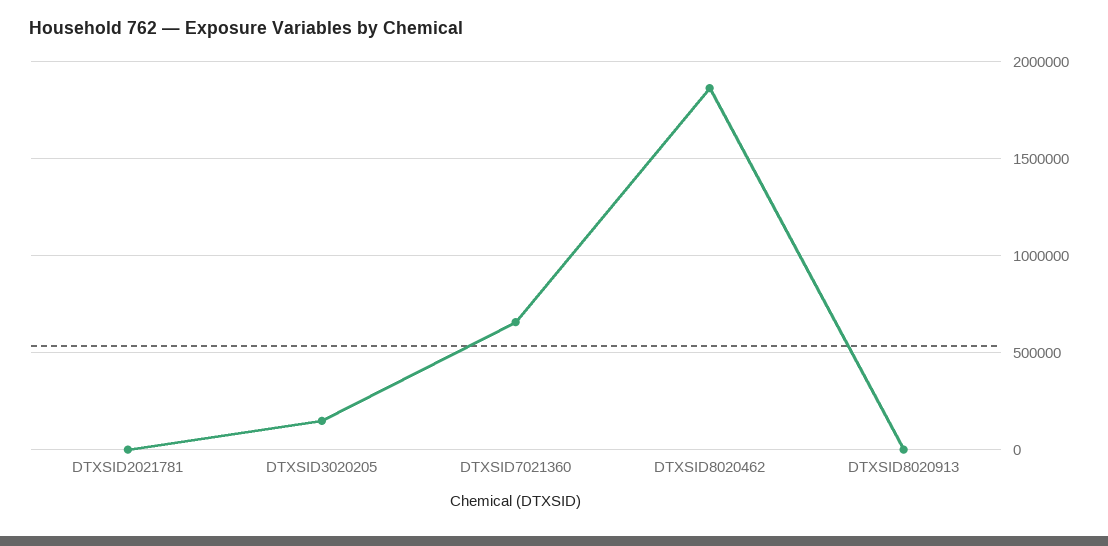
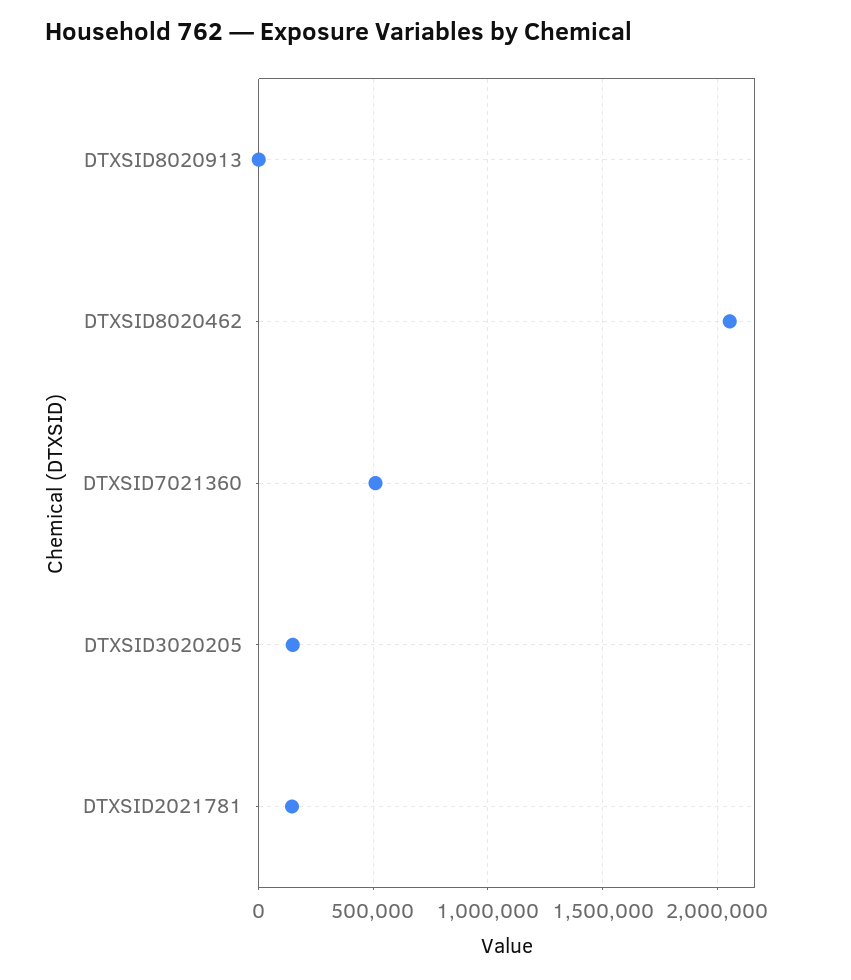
  {
-   "DTXSID2021781": 0,
+   "DTXSID2021781": 150000,
    "DTXSID3020205": 150000,
-   "DTXSID7021360": 650000,
+   "DTXSID7021360": 500000,
-   "DTXSID8020462": 1850000,
+   "DTXSID8020462": 2050000,
    "DTXSID8020913": 0
  }

